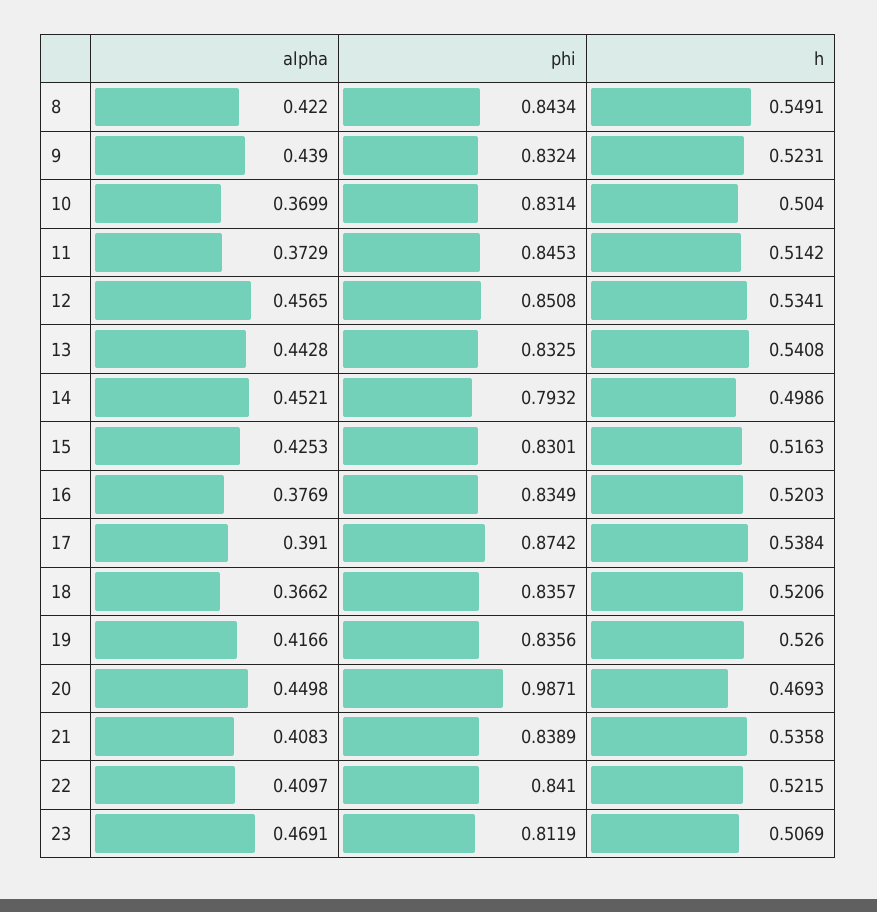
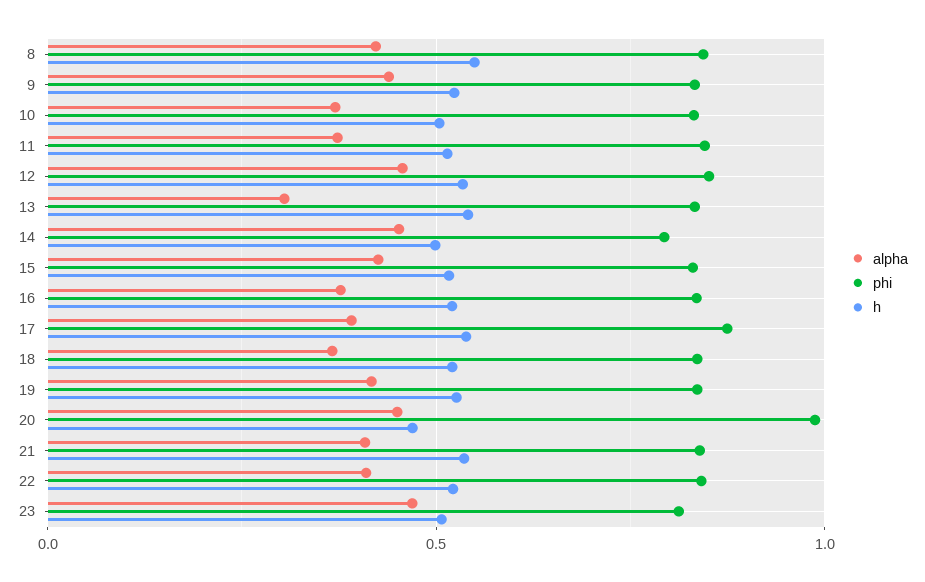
  {
    "alpha": {
      "8": 0.422,
      "9": 0.439,
      "10": 0.3699,
      "11": 0.3729,
      "12": 0.4565,
-     "13": 0.4428,
+     "13": 0.3,
      "14": 0.4521,
      "15": 0.4253,
      "16": 0.3769,
      "17": 0.391,
      "18": 0.3662,
      "19": 0.4166,
      "20": 0.4498,
      "21": 0.4083,
      "22": 0.4097,
      "23": 0.4691
    },
    "phi": {
      "8": 0.8434,
      "9": 0.8324,
      "10": 0.8314,
      "11": 0.8453,
      "12": 0.8508,
      "13": 0.8325,
      "14": 0.7932,
      "15": 0.8301,
      "16": 0.8349,
      "17": 0.8742,
      "18": 0.8357,
      "19": 0.8356,
      "20": 0.9871,
      "21": 0.8389,
      "22": 0.841,
      "23": 0.8119
    },
    "h": {
      "8": 0.5491,
      "9": 0.5231,
      "10": 0.504,
      "11": 0.5142,
      "12": 0.5341,
      "13": 0.5408,
      "14": 0.4986,
      "15": 0.5163,
      "16": 0.5203,
      "17": 0.5384,
      "18": 0.5206,
      "19": 0.526,
      "20": 0.4693,
      "21": 0.5358,
      "22": 0.5215,
      "23": 0.5069
    }
  }

